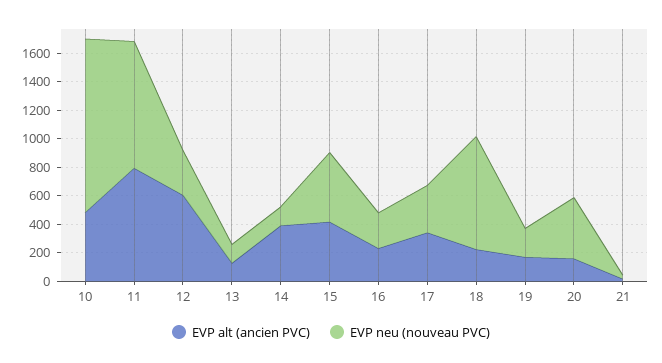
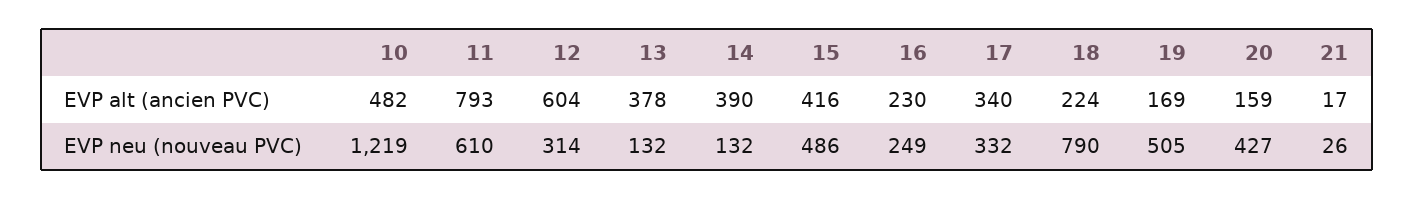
  {
    "EVP alt (ancien PVC)": {
      "10": 482,
      "11": 793,
      "12": 604,
-     "13": 100,
+     "13": 378,
      "14": 390,
      "15": 416,
      "16": 230,
      "17": 340,
      "18": 224,
      "19": 169,
      "20": 159,
      "21": 17
    },
    "EVP neu (nouveau PVC)": {
      "10": 1219,
-     "11": 900,
+     "11": 610,
      "12": 314,
      "13": 132,
      "14": 132,
      "15": 486,
      "16": 249,
      "17": 332,
      "18": 790,
-     "19": 200,
+     "19": 505,
      "20": 427,
      "21": 26
    }
  }

